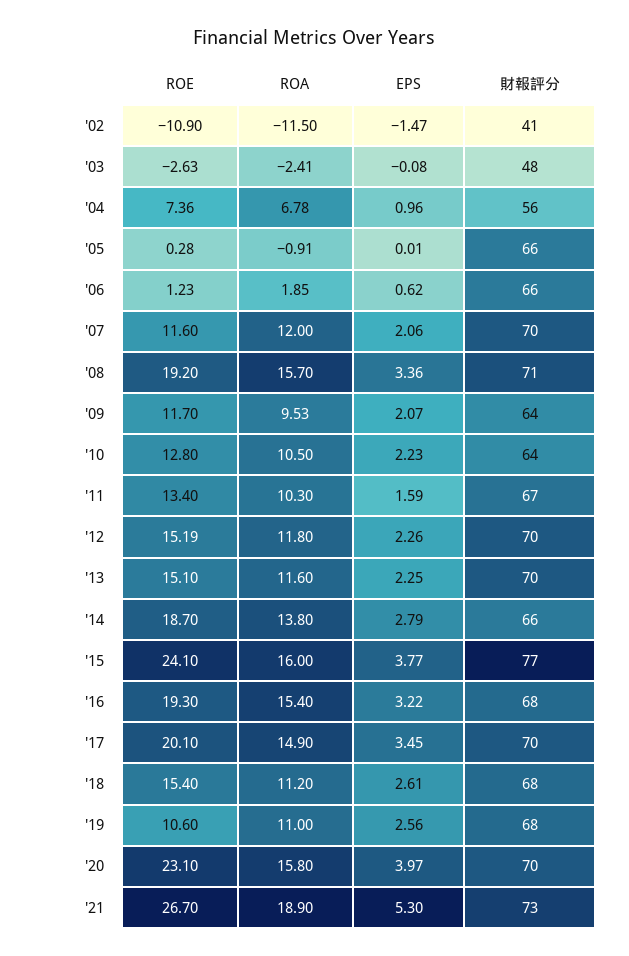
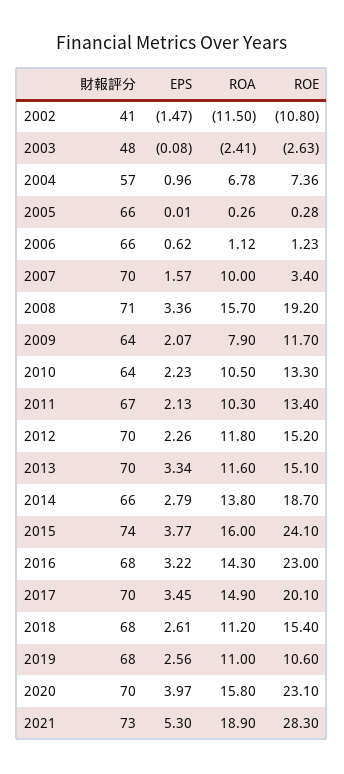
  {
    "ROE": {
-     "'02": -10.9,
+     "'02": -10.8,
      "'03": -2.63,
      "'04": 7.36,
      "'05": 0.28,
      "'06": 1.23,
-     "'07": 11.6,
+     "'07": 3.4,
      "'08": 19.2,
      "'09": 11.7,
-     "'10": 12.8,
+     "'10": 13.3,
      "'11": 13.4,
-     "'12": 15.19,
+     "'12": 15.2,
      "'13": 15.1,
      "'14": 18.7,
      "'15": 24.1,
-     "'16": 19.3,
+     "'16": 23,
      "'17": 20.1,
      "'18": 15.4,
      "'19": 10.6,
      "'20": 23.1,
-     "'21": 26.7
+     "'21": 28.3
    },
    "ROA": {
      "'02": -11.5,
      "'03": -2.41,
      "'04": 6.78,
-     "'05": -0.91,
+     "'05": 0.26,
-     "'06": 1.85,
+     "'06": 1.12,
-     "'07": 12,
+     "'07": 10,
      "'08": 15.7,
-     "'09": 9.53,
+     "'09": 7.9,
      "'10": 10.5,
      "'11": 10.3,
      "'12": 11.8,
      "'13": 11.6,
      "'14": 13.8,
      "'15": 16,
-     "'16": 15.4,
+     "'16": 14.3,
      "'17": 14.9,
      "'18": 11.2,
      "'19": 11,
      "'20": 15.8,
      "'21": 18.9
    },
    "EPS": {
      "'02": -1.47,
      "'03": -0.08,
      "'04": 0.96,
      "'05": 0.01,
      "'06": 0.62,
-     "'07": 2.06,
+     "'07": 1.57,
      "'08": 3.36,
      "'09": 2.07,
      "'10": 2.23,
-     "'11": 1.59,
+     "'11": 2.13,
      "'12": 2.26,
-     "'13": 2.25,
+     "'13": 3.34,
      "'14": 2.79,
      "'15": 3.77,
      "'16": 3.22,
      "'17": 3.45,
      "'18": 2.61,
      "'19": 2.56,
      "'20": 3.97,
      "'21": 5.3
    },
    "財報評分": {
      "'02": 41,
      "'03": 48,
-     "'04": 56,
+     "'04": 57,
      "'05": 66,
      "'06": 66,
      "'07": 70,
      "'08": 71,
      "'09": 64,
      "'10": 64,
      "'11": 67,
      "'12": 70,
      "'13": 70,
      "'14": 66,
-     "'15": 77,
+     "'15": 74,
      "'16": 68,
      "'17": 70,
      "'18": 68,
      "'19": 68,
      "'20": 70,
      "'21": 73
    }
  }

